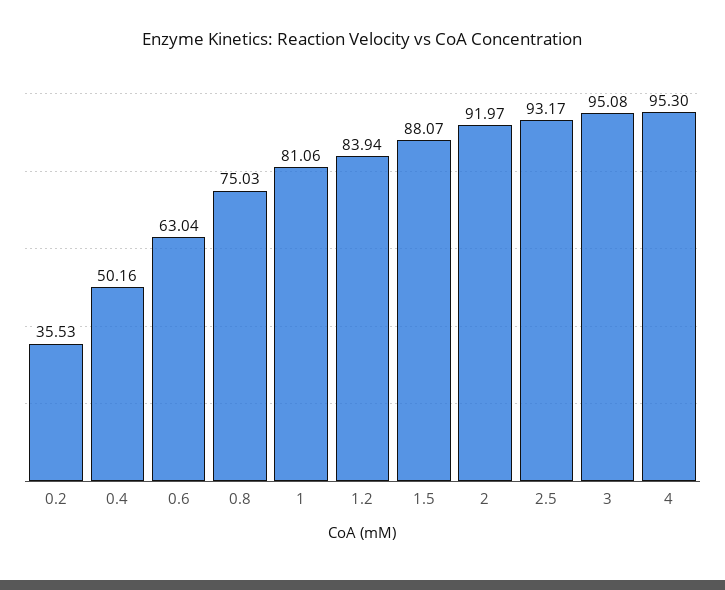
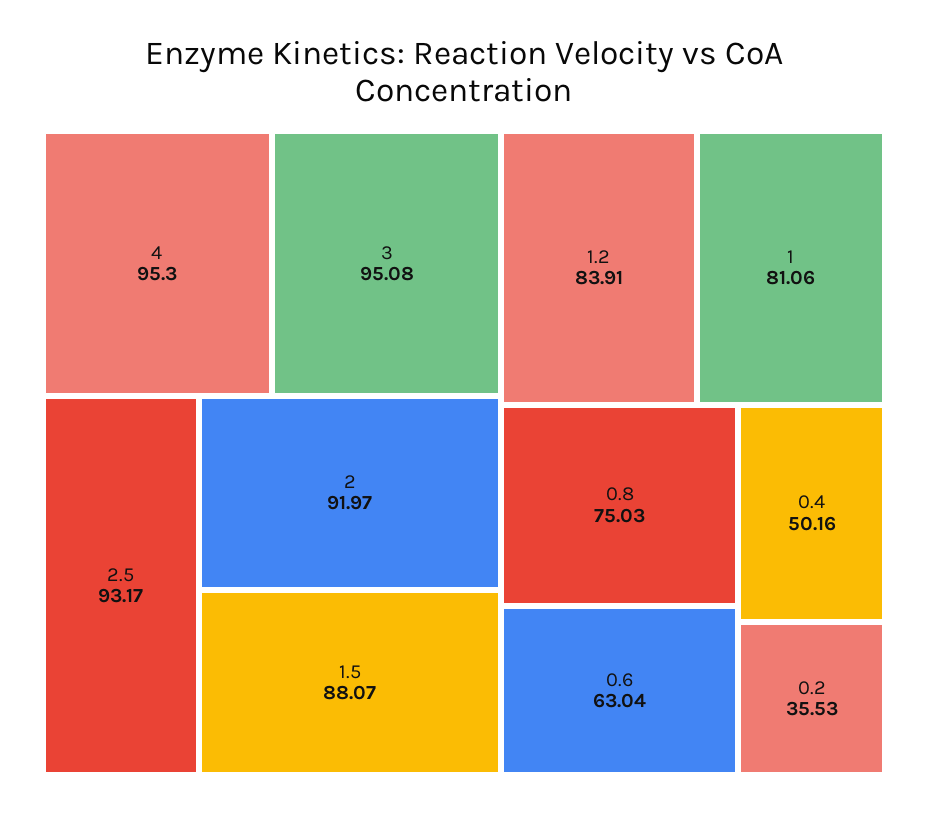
  {
    "0.2": 35.53,
    "0.4": 50.16,
    "0.6": 63.04,
    "0.8": 75.03,
    "1": 81.06,
-   "1.2": 83.94,
+   "1.2": 83.91,
    "1.5": 88.07,
    "2": 91.97,
    "2.5": 93.17,
    "3": 95.08,
    "4": 95.3
  }

